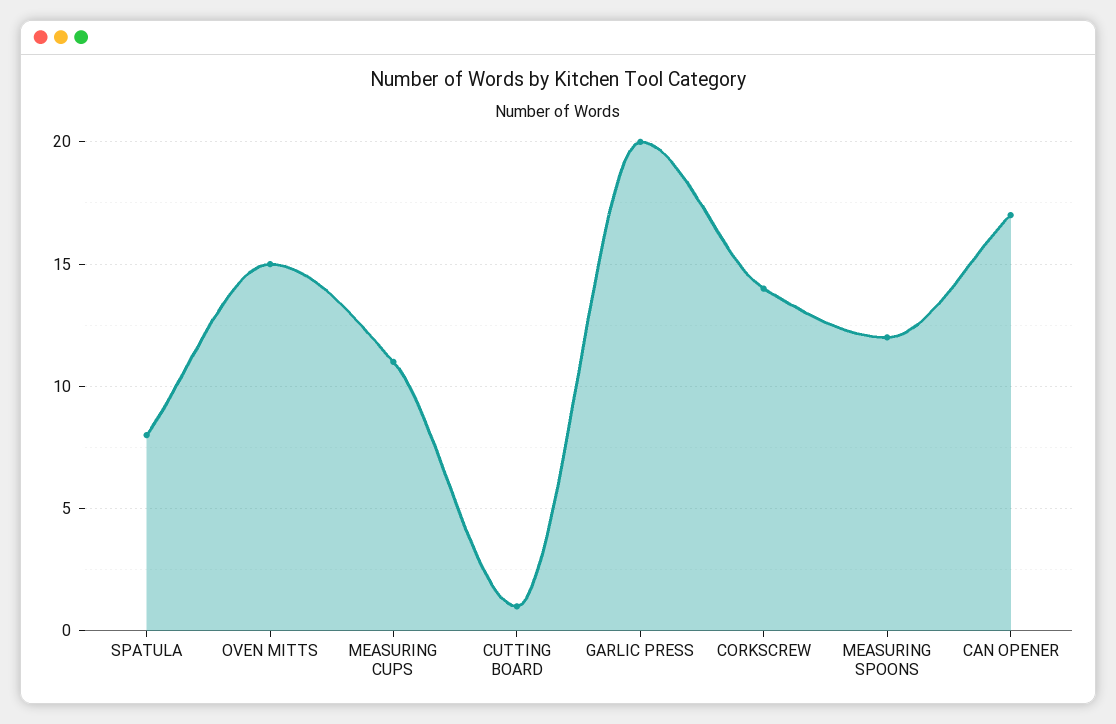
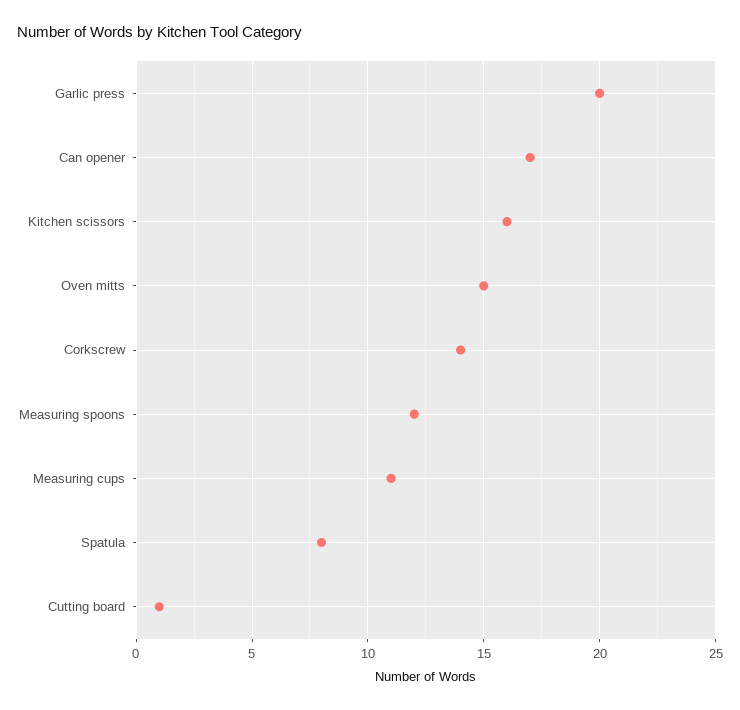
  {
    "SPATULA": 8,
    "OVEN MITTS": 15,
    "MEASURING CUPS": 11,
    "CUTTING BOARD": 1,
    "GARLIC PRESS": 20,
    "CORKSCREW": 14,
    "MEASURING SPOONS": 12,
-   "CAN OPENER": 17
+   "CAN OPENER": 17,
+   "Kitchen scissors": 16
  }

